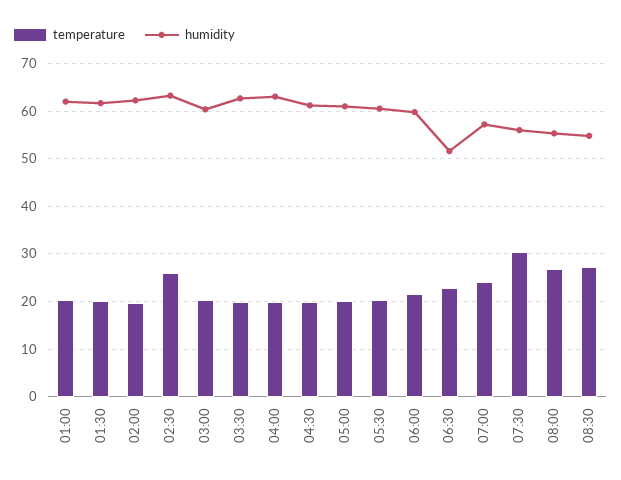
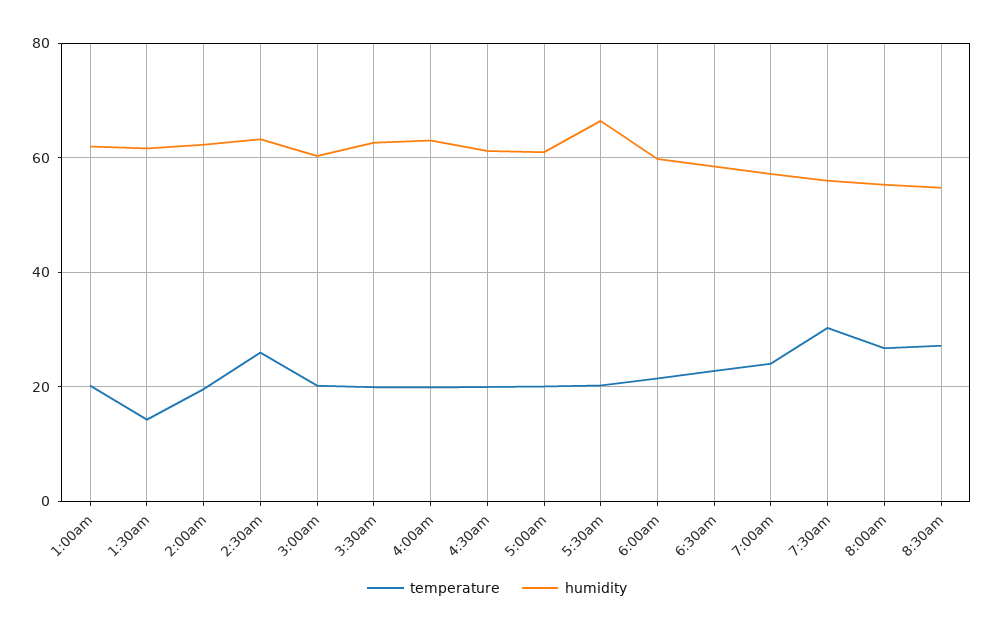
  {
    "temperature": {
      "01:00": 20,
-     "01:30": 20,
+     "01:30": 14,
      "02:00": 20,
      "02:30": 26,
      "03:00": 20,
      "03:30": 20,
      "04:00": 20,
      "04:30": 20,
      "05:00": 20,
      "05:30": 20,
      "06:00": 22,
      "06:30": 22,
      "07:00": 24,
      "07:30": 30,
      "08:00": 26,
      "08:30": 28
    },
    "humidity": {
      "01:00": 62,
      "01:30": 62,
      "02:00": 62,
      "02:30": 64,
      "03:00": 60,
      "03:30": 62,
      "04:00": 64,
      "04:30": 62,
      "05:00": 62,
-     "05:30": 60,
+     "05:30": 66,
      "06:00": 60,
-     "06:30": 52,
+     "06:30": 58,
      "07:00": 58,
      "07:30": 56,
      "08:00": 56,
      "08:30": 54
    }
  }

